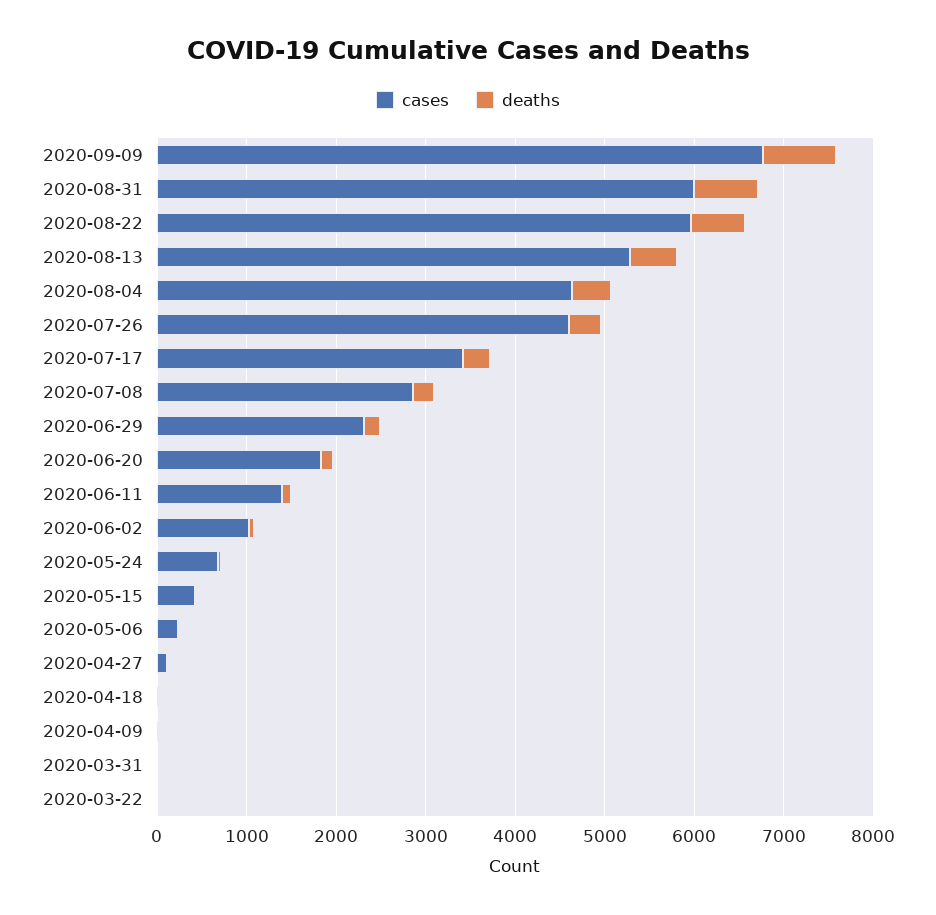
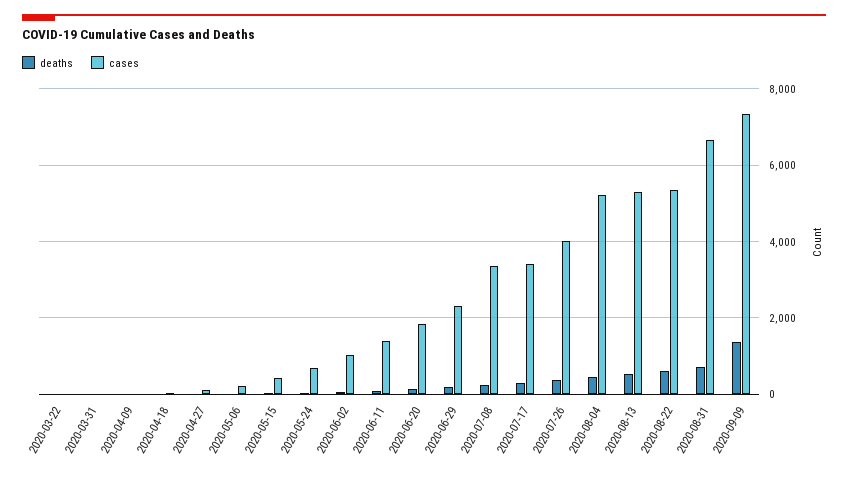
  {
    "cases": {
-     "2020-09-09": 6800,
+     "2020-09-09": 7400,
-     "2020-08-31": 6000,
+     "2020-08-31": 6600,
-     "2020-08-22": 6000,
+     "2020-08-22": 5400,
      "2020-08-13": 5200,
-     "2020-08-04": 4600,
+     "2020-08-04": 5200,
-     "2020-07-26": 4600,
+     "2020-07-26": 4000,
      "2020-07-17": 3400,
-     "2020-07-08": 2800,
+     "2020-07-08": 3400,
      "2020-06-29": 2400,
      "2020-06-20": 1800,
      "2020-06-11": 1400,
      "2020-06-02": 1000,
      "2020-05-24": 600,
      "2020-05-15": 400,
      "2020-05-06": 200,
      "2020-04-27": 200,
      "2020-04-18": 0,
      "2020-04-09": 0,
      "2020-03-31": 0,
      "2020-03-22": 0
    },
    "deaths": {
-     "2020-09-09": 800,
+     "2020-09-09": 1400,
      "2020-08-31": 800,
      "2020-08-22": 600,
      "2020-08-13": 600,
      "2020-08-04": 400,
      "2020-07-26": 400,
      "2020-07-17": 200,
      "2020-07-08": 200,
      "2020-06-29": 200,
      "2020-06-20": 200,
      "2020-06-11": 0,
      "2020-06-02": 0,
      "2020-05-24": 0,
      "2020-05-15": 0,
      "2020-05-06": 0,
      "2020-04-27": 0,
      "2020-04-18": 0,
      "2020-04-09": 0,
      "2020-03-31": 0,
      "2020-03-22": 0
    }
  }

